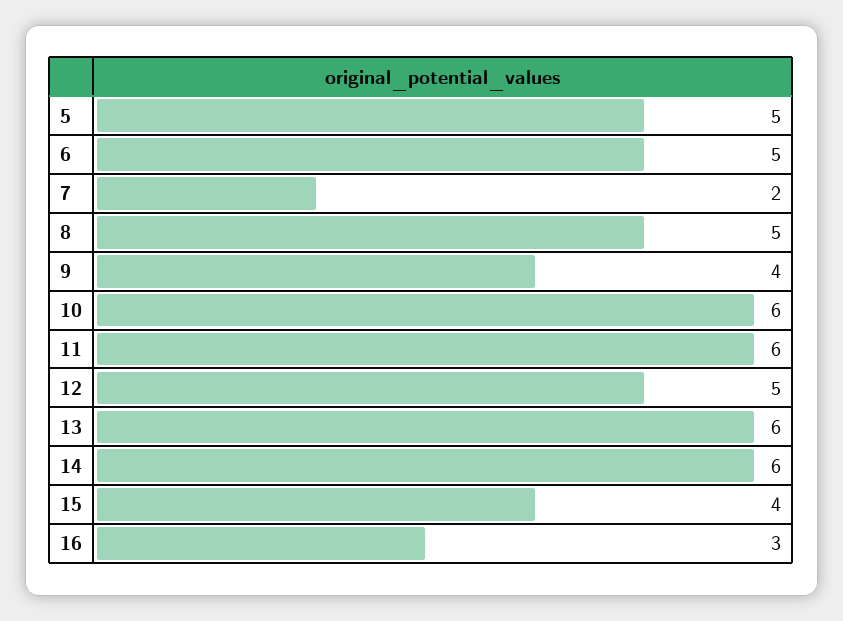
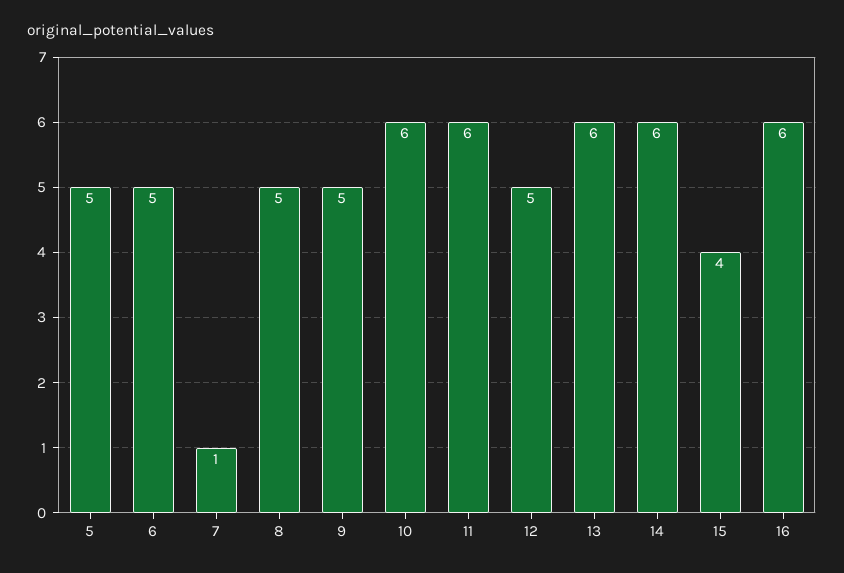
  {
    "5": 5,
    "6": 5,
-   "7": 2,
+   "7": 1,
    "8": 5,
-   "9": 4,
+   "9": 5,
    "10": 6,
    "11": 6,
    "12": 5,
    "13": 6,
    "14": 6,
    "15": 4,
-   "16": 3
+   "16": 6
  }

